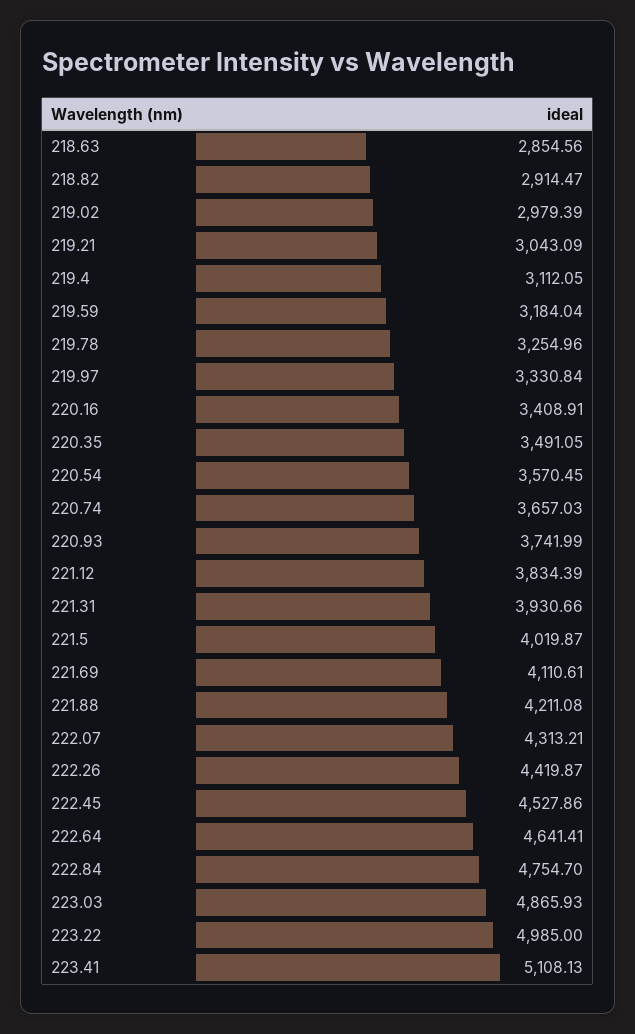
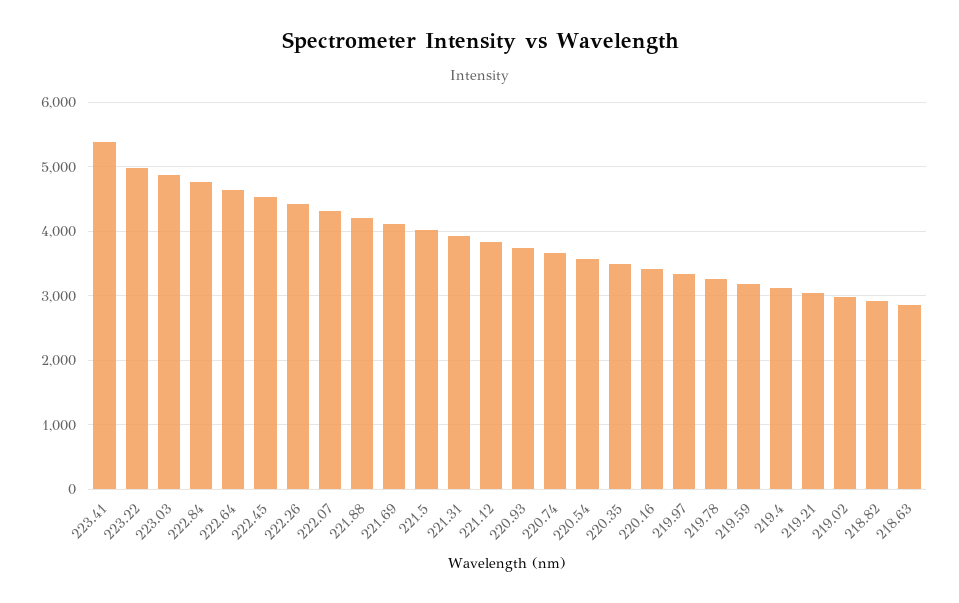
  {
    "218.63": 2854.56,
    "218.82": 2914.47,
    "219.02": 2979.39,
    "219.21": 3043.09,
    "219.4": 3112.05,
    "219.59": 3184.04,
    "219.78": 3254.96,
    "219.97": 3330.84,
    "220.16": 3408.91,
    "220.35": 3491.05,
    "220.54": 3570.45,
    "220.74": 3657.03,
    "220.93": 3741.99,
    "221.12": 3834.39,
    "221.31": 3930.66,
    "221.5": 4019.87,
    "221.69": 4110.61,
    "221.88": 4211.08,
    "222.07": 4313.21,
    "222.26": 4419.87,
    "222.45": 4527.86,
    "222.64": 4641.41,
    "222.84": 4754.7,
    "223.03": 4865.93,
    "223.22": 4985,
-   "223.41": 5108.13
+   "223.41": 5400
  }

